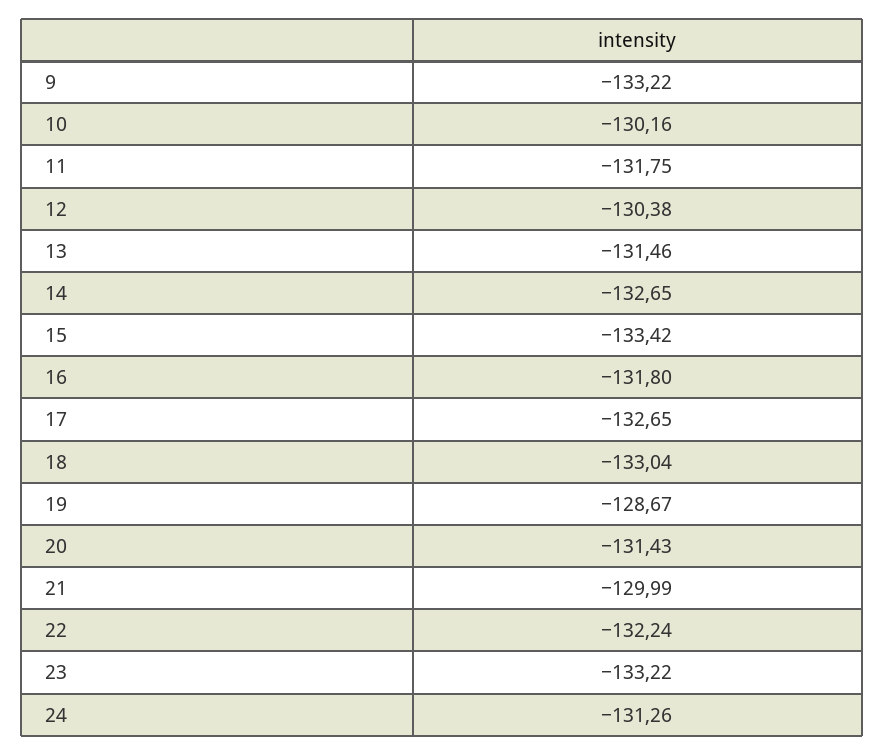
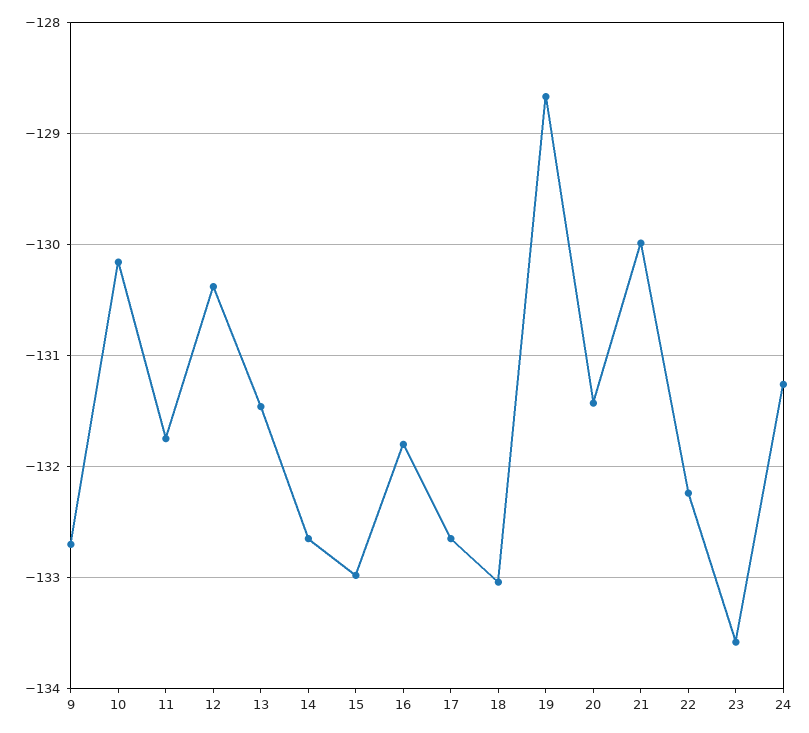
  {
-   "9": -133.22,
+   "9": -132.7,
    "10": -130.16,
    "11": -131.75,
    "12": -130.38,
    "13": -131.46,
    "14": -132.65,
-   "15": -133.42,
+   "15": -133,
    "16": -131.8,
    "17": -132.65,
    "18": -133.04,
    "19": -128.67,
    "20": -131.43,
    "21": -129.99,
    "22": -132.24,
-   "23": -133.22,
+   "23": -133.6,
    "24": -131.26
  }

